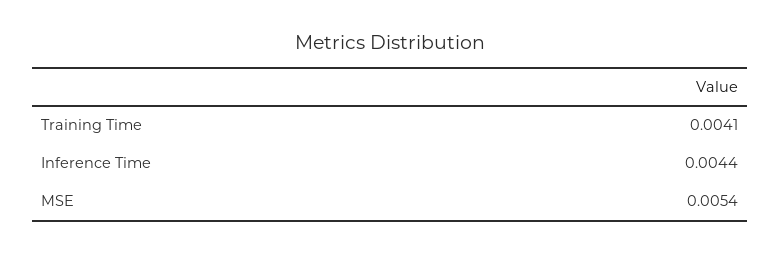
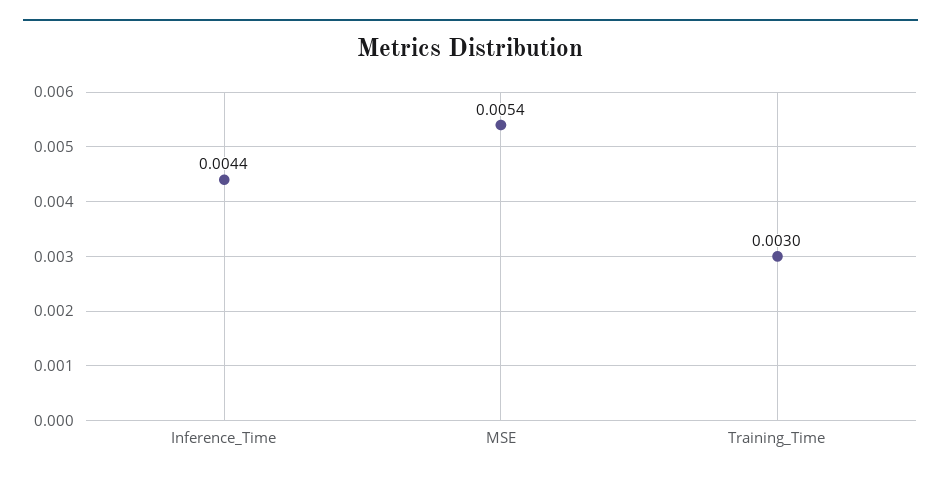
  {
-   "Training Time": 0.0041,
+   "Training Time": 0.003,
    "Inference Time": 0.0044,
    "MSE": 0.0054
  }

